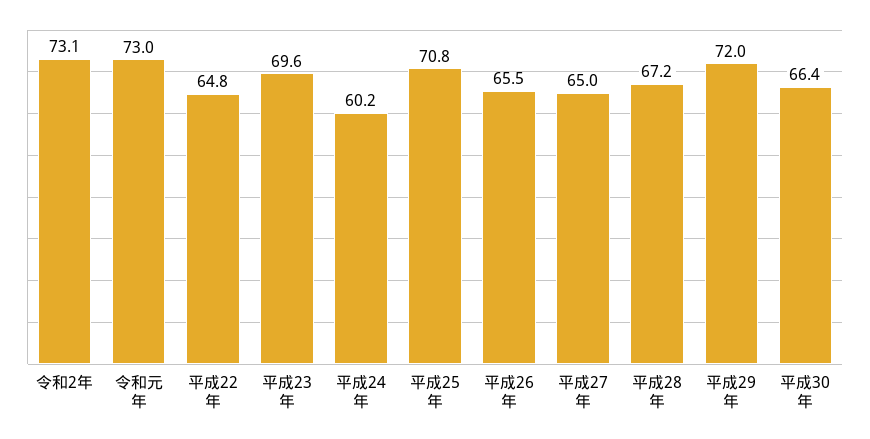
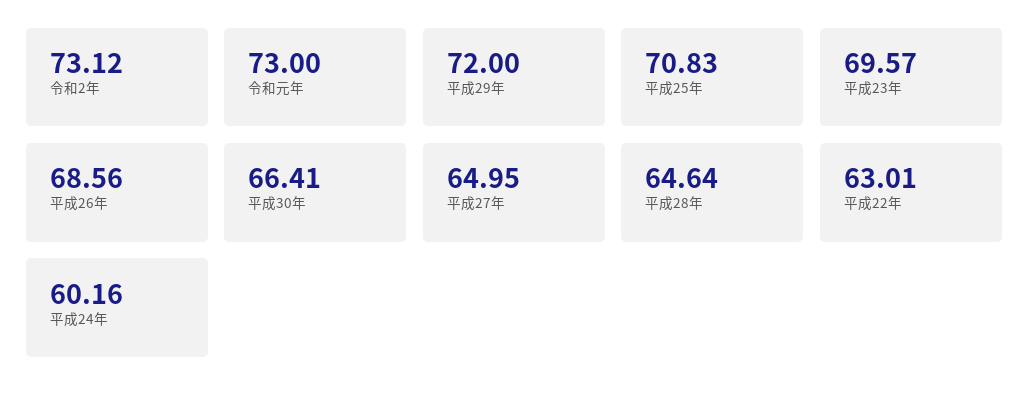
  {
    "令和2年": 73.12,
    "令和元年": 73,
-   "平成22年": 64.8,
+   "平成22年": 63.01,
    "平成23年": 69.57,
    "平成24年": 60.16,
    "平成25年": 70.83,
-   "平成26年": 65.5,
+   "平成26年": 68.56,
    "平成27年": 64.95,
-   "平成28年": 67.2,
+   "平成28年": 64.64,
    "平成29年": 72,
    "平成30年": 66.41
  }

